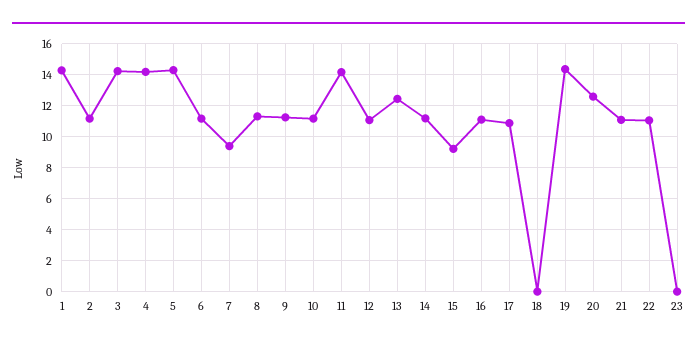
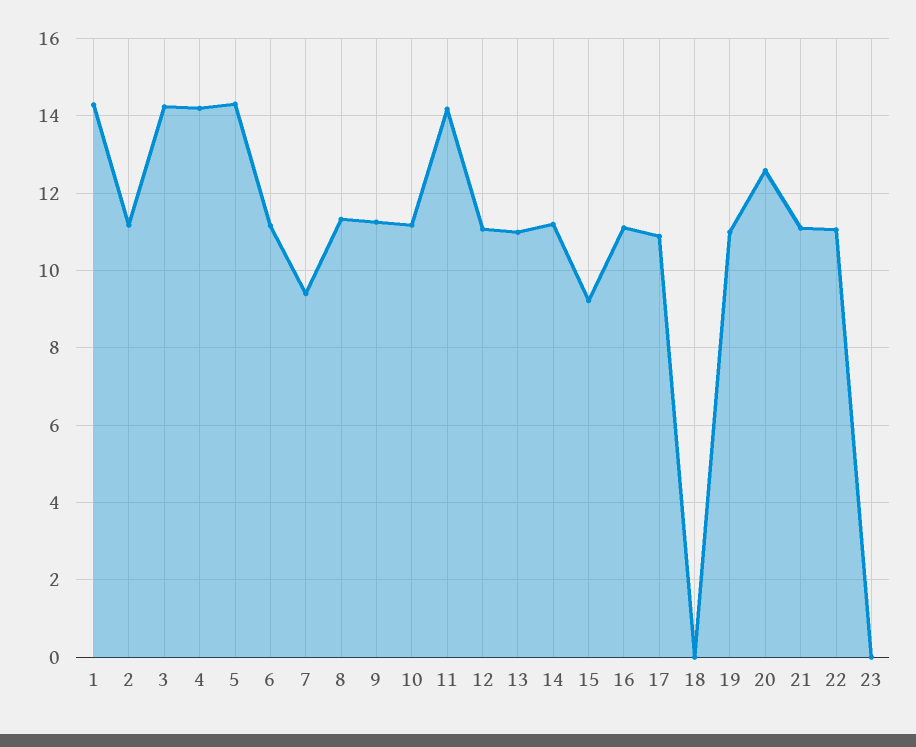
  {
    "1": 14.2,
    "2": 11.2,
    "3": 14.2,
    "4": 14.2,
    "5": 14.4,
    "6": 11.2,
    "7": 9.4,
    "8": 11.4,
    "9": 11.2,
    "10": 11.2,
    "11": 14.2,
    "12": 11,
-   "13": 12.5,
+   "13": 11,
    "14": 11.2,
    "15": 9.2,
    "16": 11.2,
    "17": 10.8,
    "18": 0,
-   "19": 14.5,
+   "19": 11,
    "20": 12.6,
    "21": 11,
    "22": 11,
    "23": 0
  }

